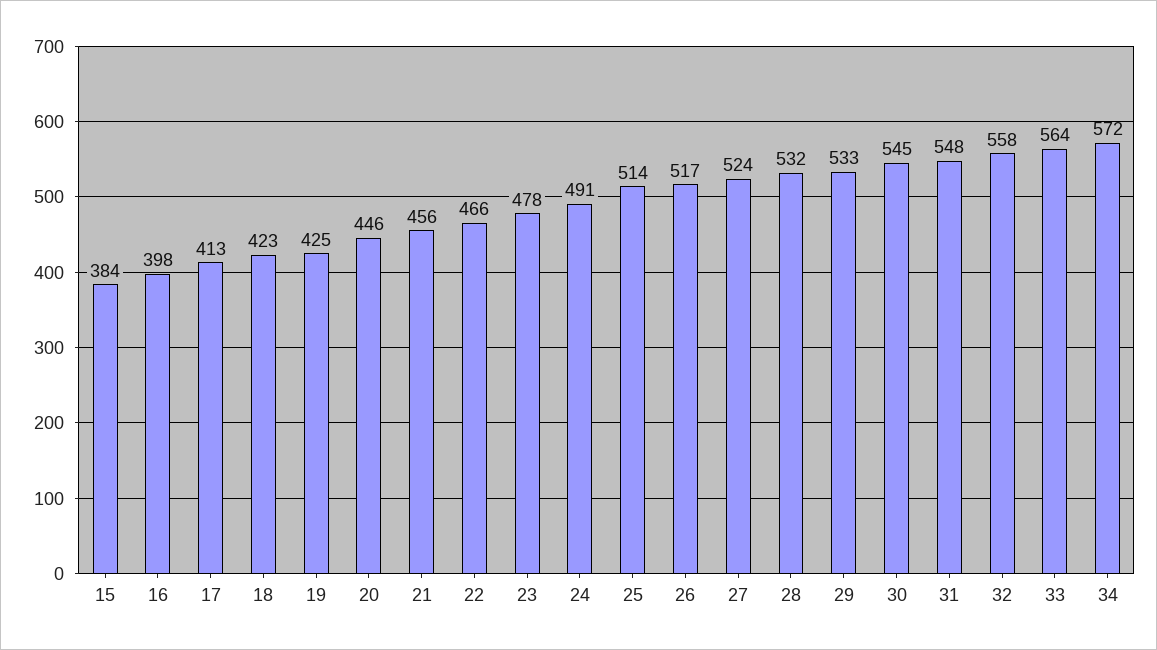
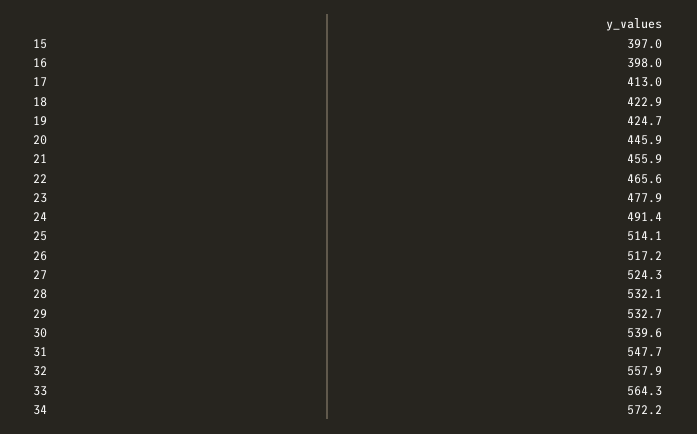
  {
-   "15": 384,
+   "15": 397,
    "16": 398,
    "17": 413,
    "18": 422.9,
    "19": 424.7,
    "20": 445.9,
    "21": 455.9,
    "22": 465.6,
    "23": 477.9,
    "24": 491.4,
    "25": 514.1,
    "26": 517.2,
    "27": 524.3,
    "28": 532.1,
    "29": 532.7,
-   "30": 545,
+   "30": 539.6,
    "31": 547.7,
    "32": 557.9,
    "33": 564.3,
    "34": 572.2
  }

